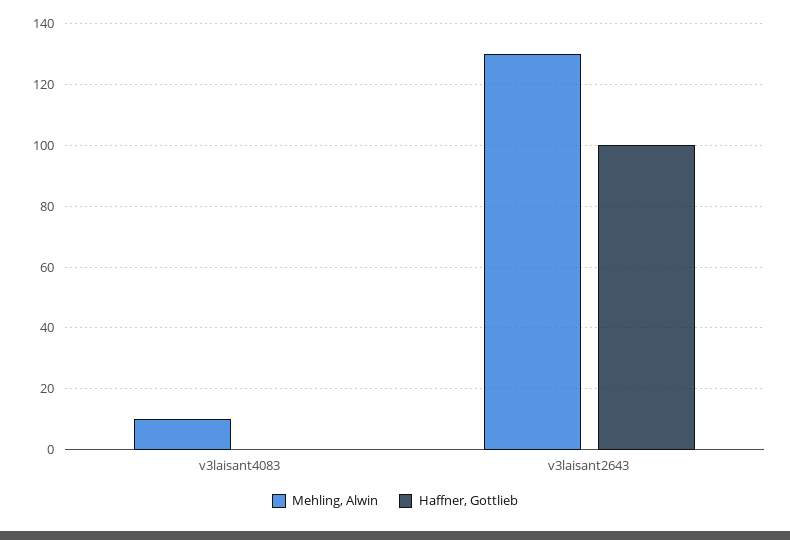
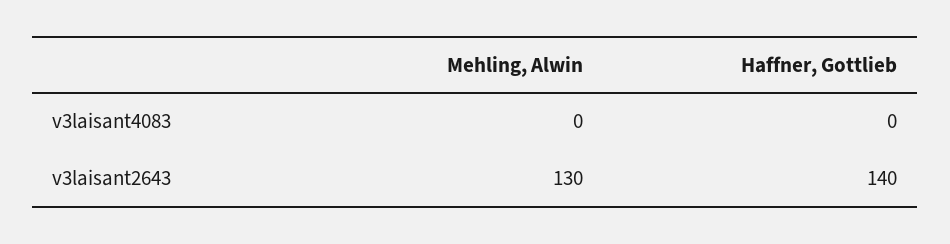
  {
    "Mehling, Alwin": {
-     "v3laisant4083": 10,
+     "v3laisant4083": 0,
      "v3laisant2643": 130
    },
    "Haffner, Gottlieb": {
      "v3laisant4083": 0,
-     "v3laisant2643": 100
+     "v3laisant2643": 140
    }
  }

